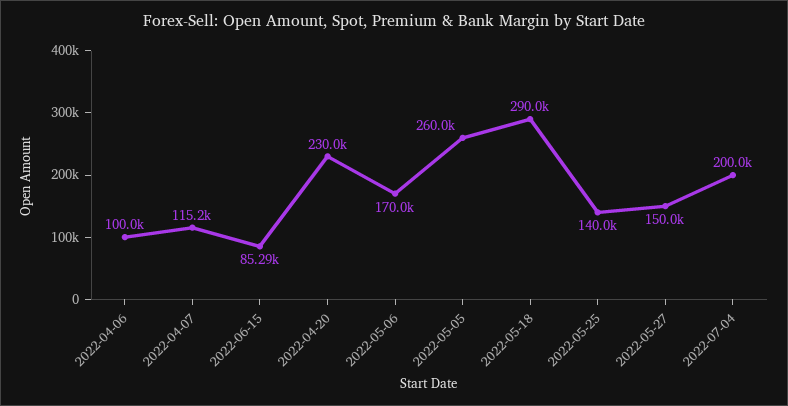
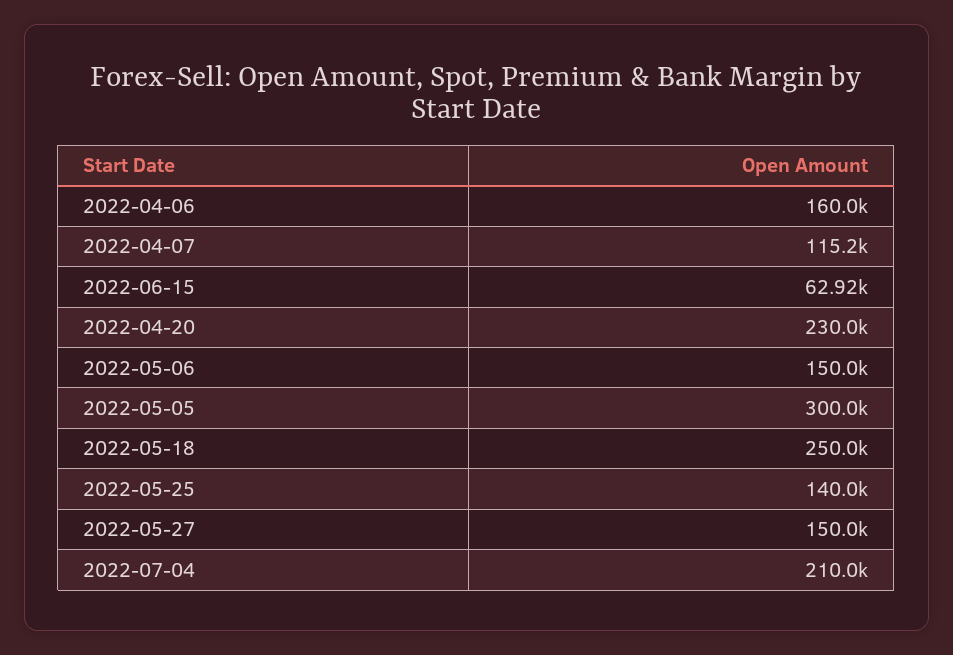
  {
-   "2022-04-06": 100000,
+   "2022-04-06": 160000,
    "2022-04-07": 115200,
-   "2022-06-15": 85290,
+   "2022-06-15": 62920,
    "2022-04-20": 230000,
-   "2022-05-06": 170000,
+   "2022-05-06": 150000,
-   "2022-05-05": 260000,
+   "2022-05-05": 300000,
-   "2022-05-18": 290000,
+   "2022-05-18": 250000,
    "2022-05-25": 140000,
    "2022-05-27": 150000,
-   "2022-07-04": 200000
+   "2022-07-04": 210000
  }

